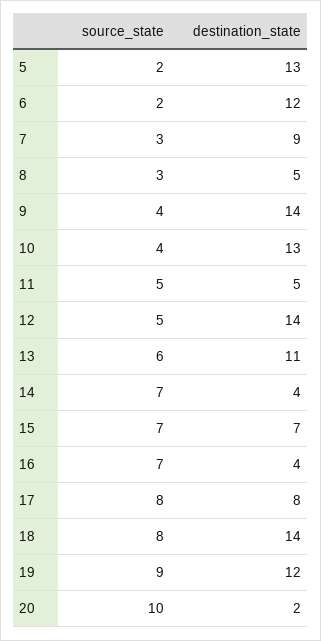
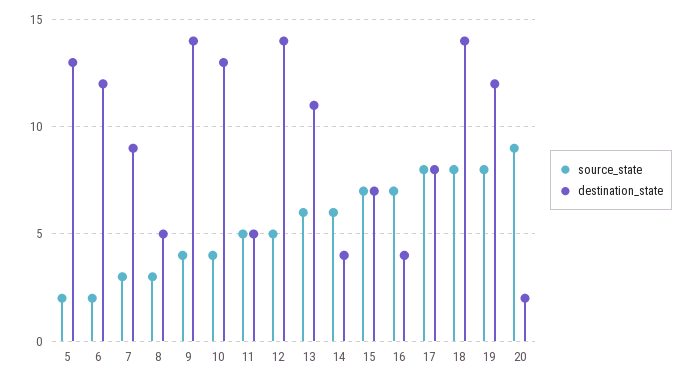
  {
    "source_state": {
      "5": 2,
      "6": 2,
      "7": 3,
      "8": 3,
      "9": 4,
      "10": 4,
      "11": 5,
      "12": 5,
      "13": 6,
-     "14": 7,
+     "14": 6,
      "15": 7,
      "16": 7,
      "17": 8,
      "18": 8,
-     "19": 9,
+     "19": 8,
-     "20": 10
+     "20": 9
    },
    "destination_state": {
      "5": 13,
      "6": 12,
      "7": 9,
      "8": 5,
      "9": 14,
      "10": 13,
      "11": 5,
      "12": 14,
      "13": 11,
      "14": 4,
      "15": 7,
      "16": 4,
      "17": 8,
      "18": 14,
      "19": 12,
      "20": 2
    }
  }

